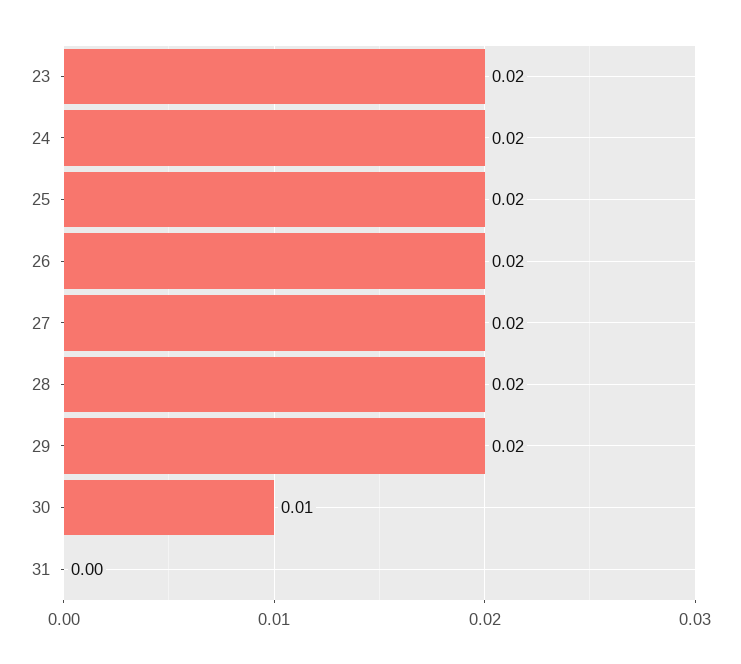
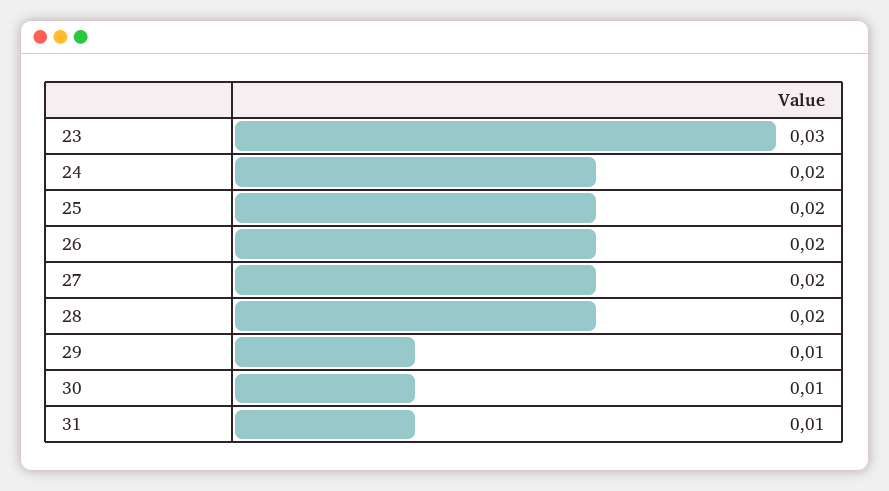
  {
-   "23": 0.02,
+   "23": 0.03,
    "24": 0.02,
    "25": 0.02,
    "26": 0.02,
    "27": 0.02,
    "28": 0.02,
-   "29": 0.02,
+   "29": 0.01,
    "30": 0.01,
-   "31": 0
+   "31": 0.01
  }

